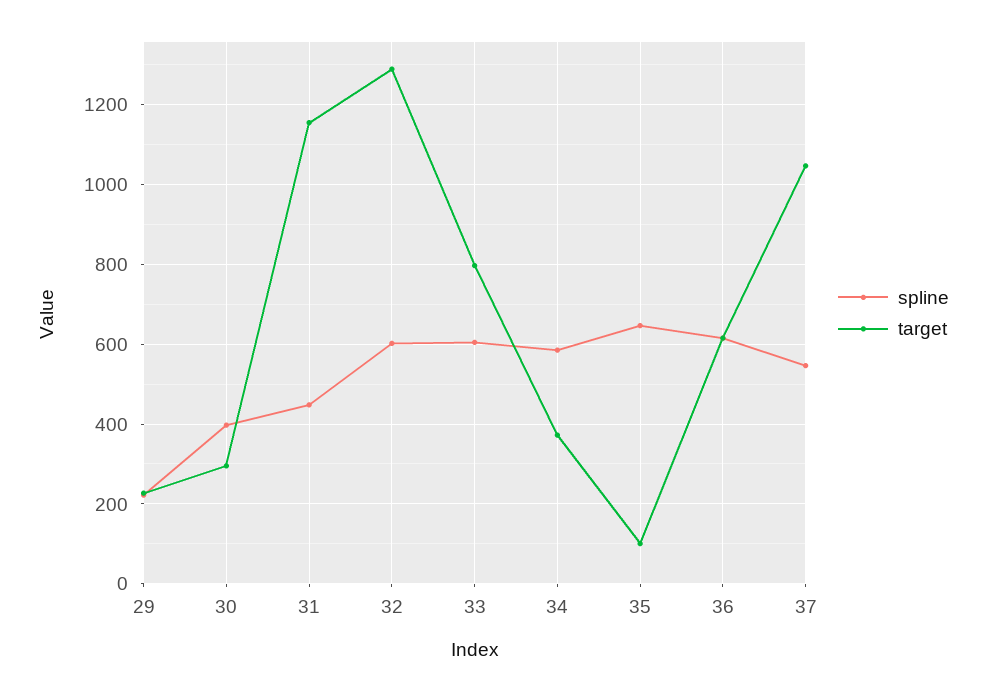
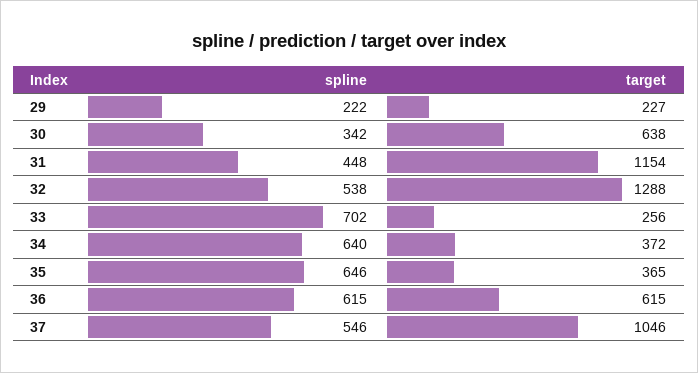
  {
    "spline": {
      "29": 222,
-     "30": 400,
+     "30": 342,
      "31": 448,
-     "32": 600,
+     "32": 538,
-     "33": 600,
+     "33": 702,
-     "34": 580,
+     "34": 640,
      "35": 646,
      "36": 615,
      "37": 546
    },
    "target": {
      "29": 227,
-     "30": 300,
+     "30": 638,
      "31": 1154,
      "32": 1288,
-     "33": 800,
+     "33": 256,
      "34": 372,
-     "35": 100,
+     "35": 365,
      "36": 615,
      "37": 1046
    }
  }

